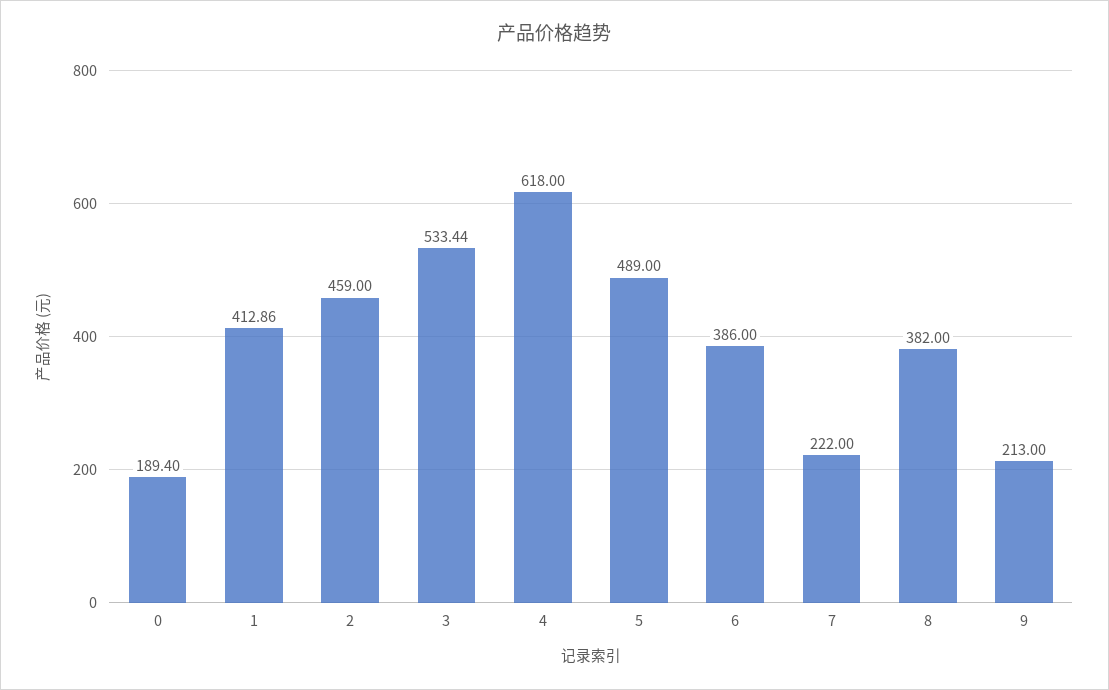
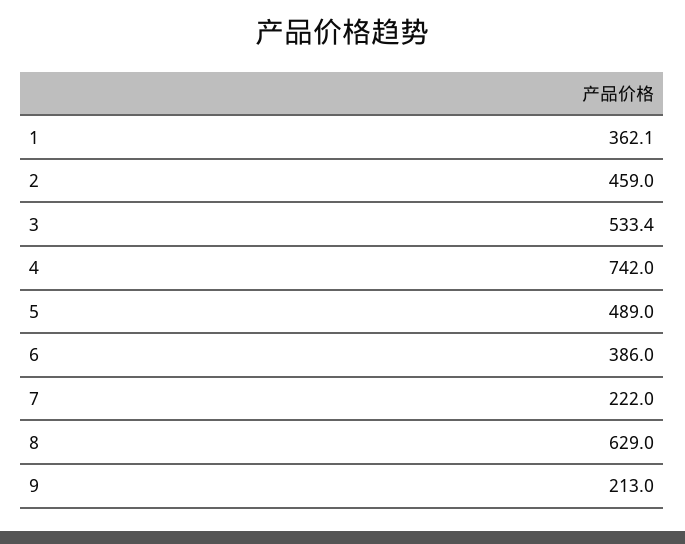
  {
-   "0": 189.4,
-   "1": 412.86,
+   "1": 362.1,
    "2": 459,
    "3": 533.44,
-   "4": 618,
+   "4": 742,
    "5": 489,
    "6": 386,
    "7": 222,
-   "8": 382,
+   "8": 629,
    "9": 213
  }

